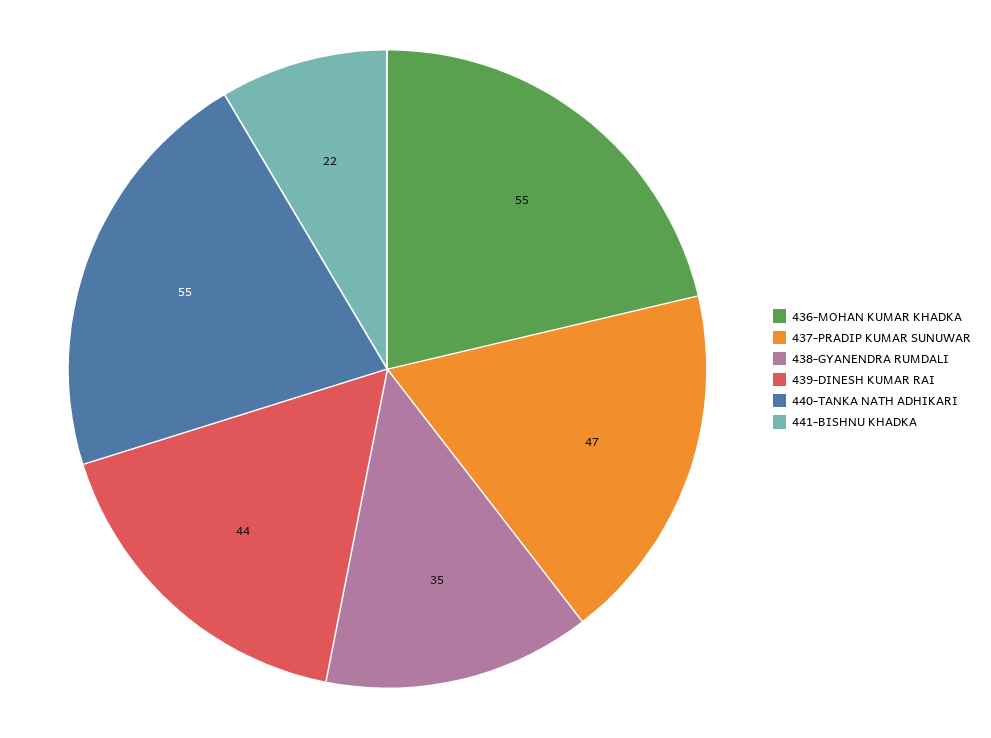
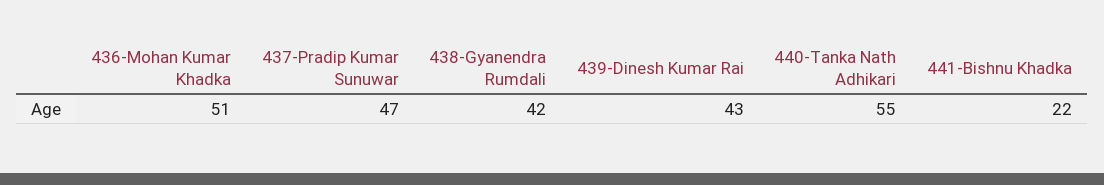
  {
-   "436-MOHAN KUMAR KHADKA": 55,
+   "436-MOHAN KUMAR KHADKA": 51,
    "437-PRADIP KUMAR SUNUWAR": 47,
-   "438-GYANENDRA RUMDALI": 35,
+   "438-GYANENDRA RUMDALI": 42,
-   "439-DINESH KUMAR RAI": 44,
+   "439-DINESH KUMAR RAI": 43,
    "440-TANKA NATH ADHIKARI": 55,
    "441-BISHNU KHADKA": 22
  }

